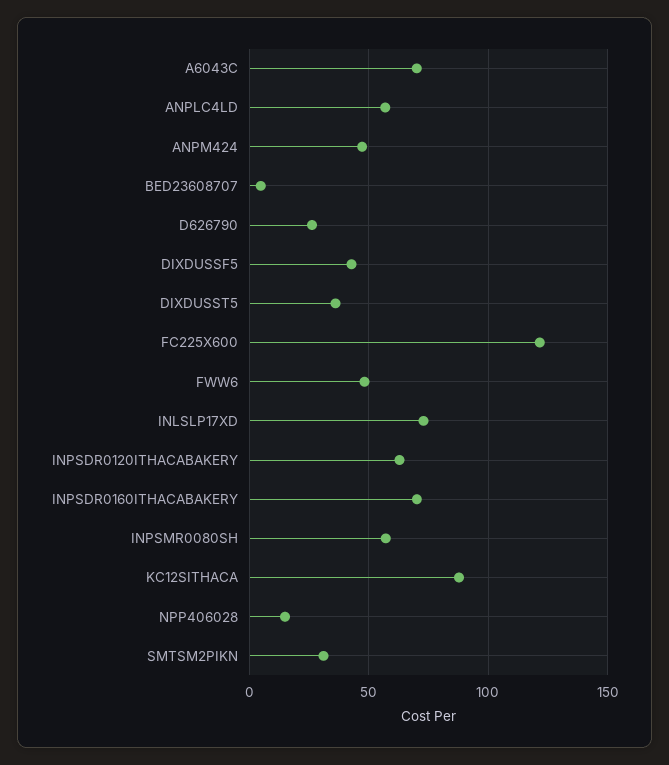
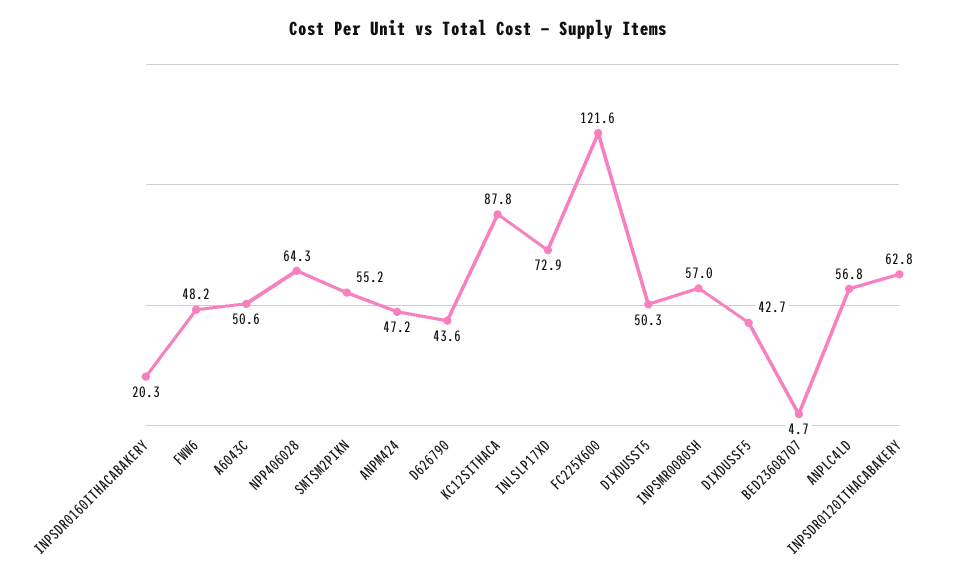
  {
-   "A6043C": 70,
+   "A6043C": 50.6,
    "ANPLC4LD": 56.8,
    "ANPM424": 47.2,
    "BED23608707": 4.7,
-   "D626790": 25,
+   "D626790": 43.6,
    "DIXDUSSF5": 42.7,
-   "DIXDUSST5": 35,
+   "DIXDUSST5": 50.3,
    "FC225X600": 121.6,
    "FWW6": 48.2,
    "INLSLP17XD": 72.9,
    "INPSDR0120ITHACABAKERY": 62.8,
-   "INPSDR0160ITHACABAKERY": 70,
+   "INPSDR0160ITHACABAKERY": 20.3,
    "INPSMR0080SH": 57,
    "KC12SITHACA": 87.8,
-   "NPP406028": 15,
+   "NPP406028": 64.3,
-   "SMTSM2PIKN": 30
+   "SMTSM2PIKN": 55.2
  }

